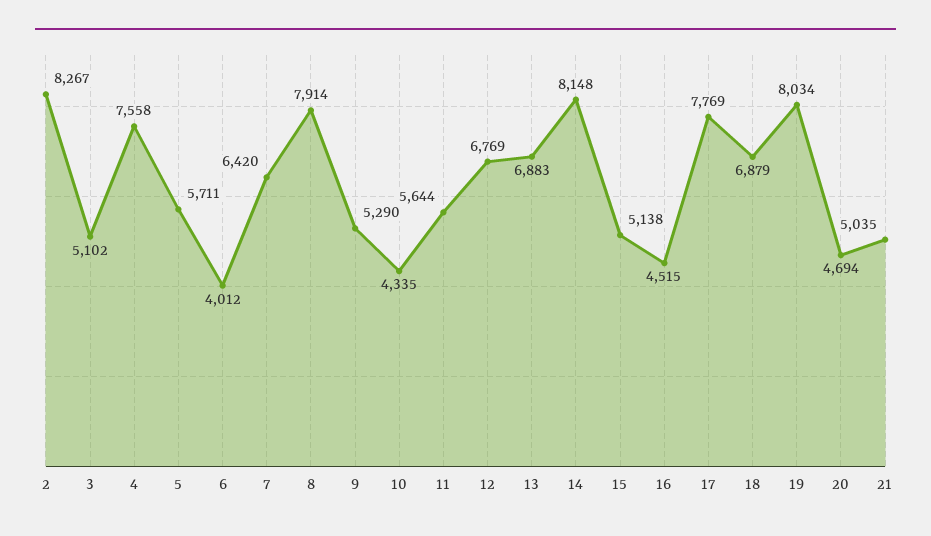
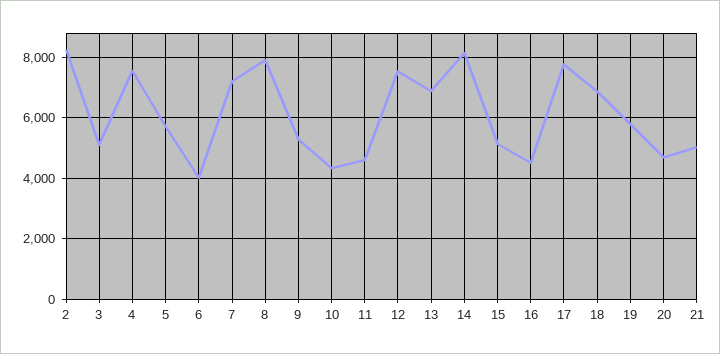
  {
    "2": 8267,
    "3": 5102,
    "4": 7558,
    "5": 5711,
    "6": 4012,
-   "7": 6420,
+   "7": 7200,
    "8": 7914,
    "9": 5290,
    "10": 4335,
-   "11": 5644,
+   "11": 4600,
-   "12": 6769,
+   "12": 7600,
    "13": 6883,
    "14": 8148,
    "15": 5138,
    "16": 4515,
    "17": 7769,
    "18": 6879,
-   "19": 8034,
+   "19": 5800,
    "20": 4694,
    "21": 5035
  }

